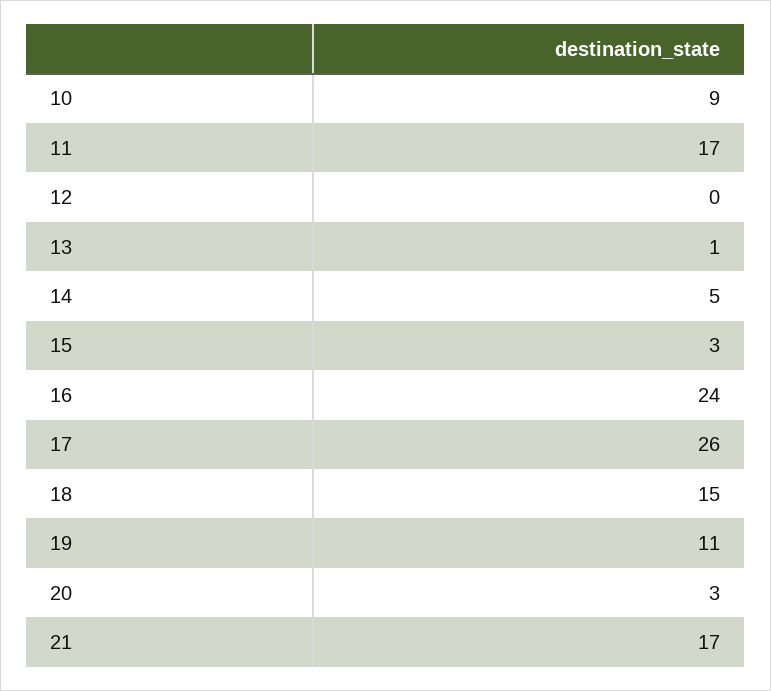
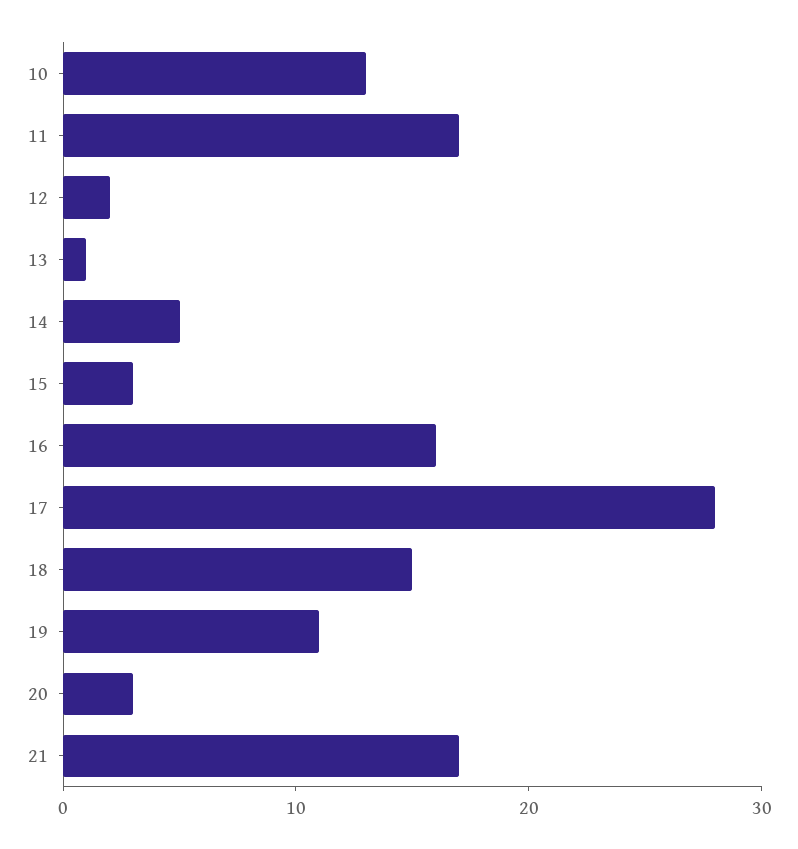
  {
-   "10": 9,
+   "10": 13,
    "11": 17,
-   "12": 0,
+   "12": 2,
    "13": 1,
    "14": 5,
    "15": 3,
-   "16": 24,
+   "16": 16,
-   "17": 26,
+   "17": 28,
    "18": 15,
    "19": 11,
    "20": 3,
    "21": 17
  }

